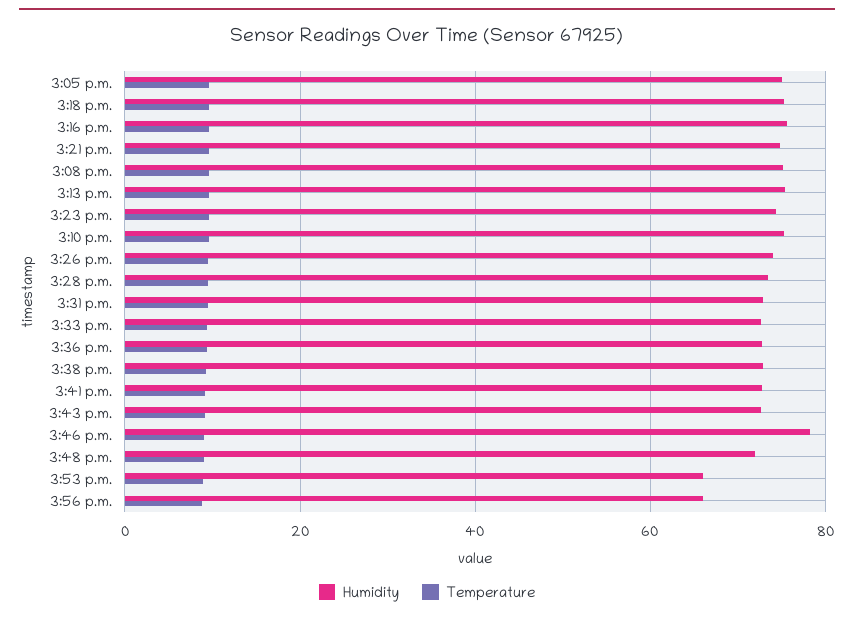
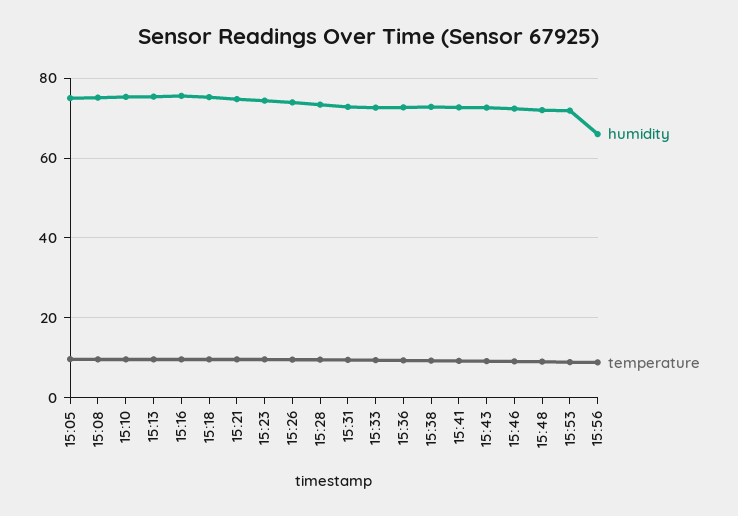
  {
    "Humidity": {
      "3:05 p.m.": 76,
      "3:18 p.m.": 76,
      "3:16 p.m.": 76,
      "3:21 p.m.": 74,
      "3:08 p.m.": 76,
      "3:13 p.m.": 76,
      "3:23 p.m.": 74,
      "3:10 p.m.": 76,
      "3:26 p.m.": 74,
      "3:28 p.m.": 74,
      "3:31 p.m.": 72,
      "3:33 p.m.": 72,
      "3:36 p.m.": 72,
      "3:38 p.m.": 72,
      "3:41 p.m.": 72,
      "3:43 p.m.": 72,
-     "3:46 p.m.": 78,
+     "3:46 p.m.": 72,
      "3:48 p.m.": 72,
-     "3:53 p.m.": 66,
+     "3:53 p.m.": 72,
      "3:56 p.m.": 66
    },
    "Temperature": {
      "3:05 p.m.": 10,
      "3:18 p.m.": 10,
      "3:16 p.m.": 10,
      "3:21 p.m.": 10,
      "3:08 p.m.": 10,
      "3:13 p.m.": 10,
      "3:23 p.m.": 10,
      "3:10 p.m.": 10,
      "3:26 p.m.": 10,
      "3:28 p.m.": 10,
      "3:31 p.m.": 10,
      "3:33 p.m.": 10,
      "3:36 p.m.": 10,
      "3:38 p.m.": 10,
      "3:41 p.m.": 10,
      "3:43 p.m.": 10,
      "3:46 p.m.": 10,
      "3:48 p.m.": 10,
      "3:53 p.m.": 8,
      "3:56 p.m.": 8
    }
  }

